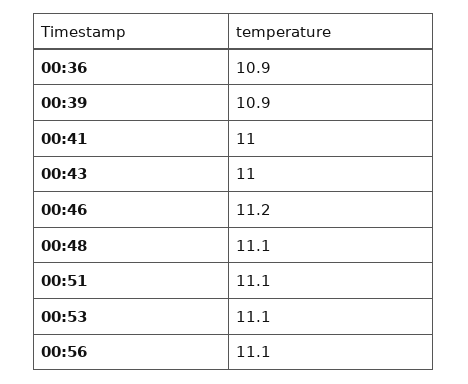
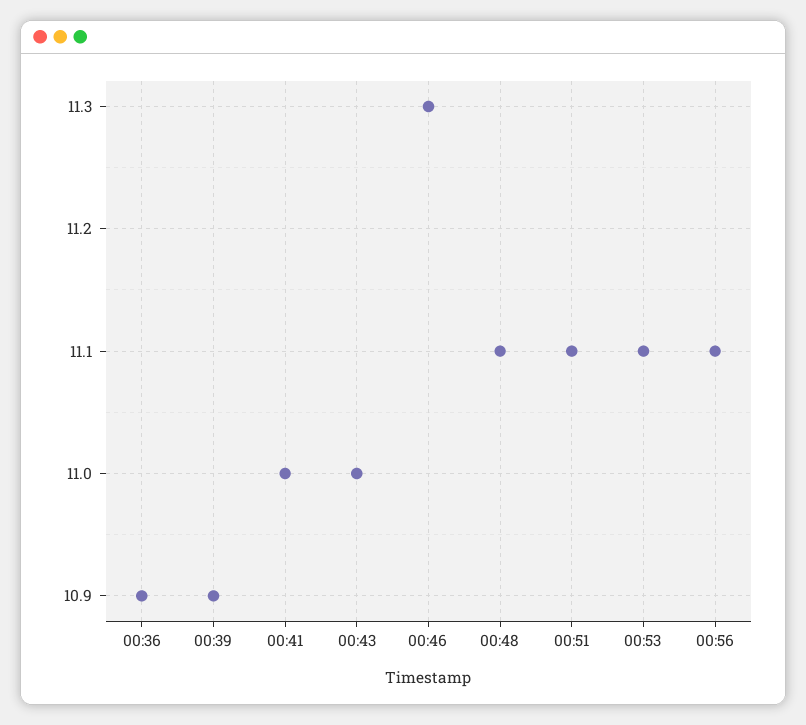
  {
    "00:36": 10.9,
    "00:39": 10.9,
    "00:41": 11,
    "00:43": 11,
-   "00:46": 11.2,
+   "00:46": 11.3,
    "00:48": 11.1,
    "00:51": 11.1,
    "00:53": 11.1,
    "00:56": 11.1
  }

